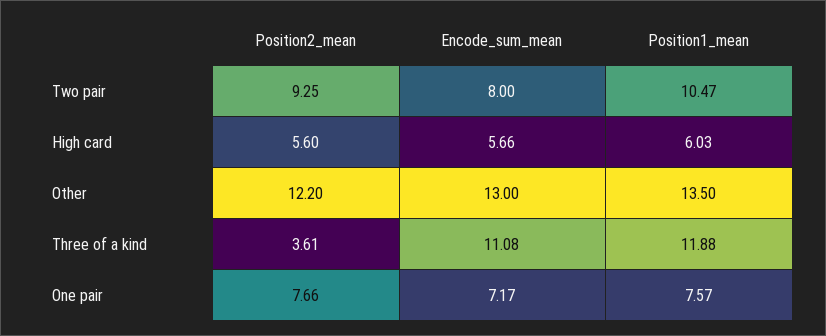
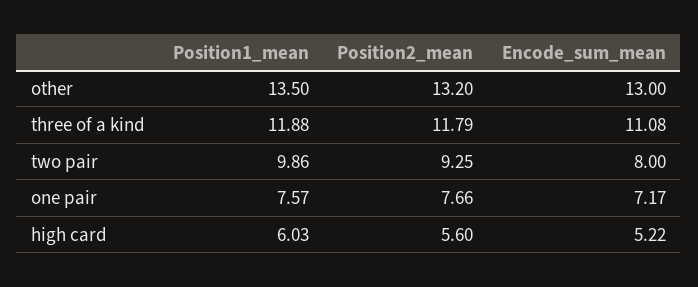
  {
    "Position2_mean": {
      "Two pair": 9.25,
      "High card": 5.6,
-     "Other": 12.2,
+     "Other": 13.2,
-     "Three of a kind": 3.61,
+     "Three of a kind": 11.79,
      "One pair": 7.66
    },
    "Encode_sum_mean": {
      "Two pair": 8,
-     "High card": 5.66,
+     "High card": 5.22,
      "Other": 13,
      "Three of a kind": 11.08,
      "One pair": 7.17
    },
    "Position1_mean": {
-     "Two pair": 10.47,
+     "Two pair": 9.86,
      "High card": 6.03,
      "Other": 13.5,
      "Three of a kind": 11.88,
      "One pair": 7.57
    }
  }

